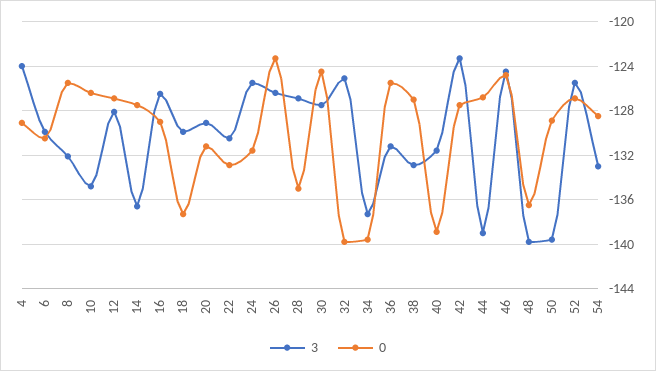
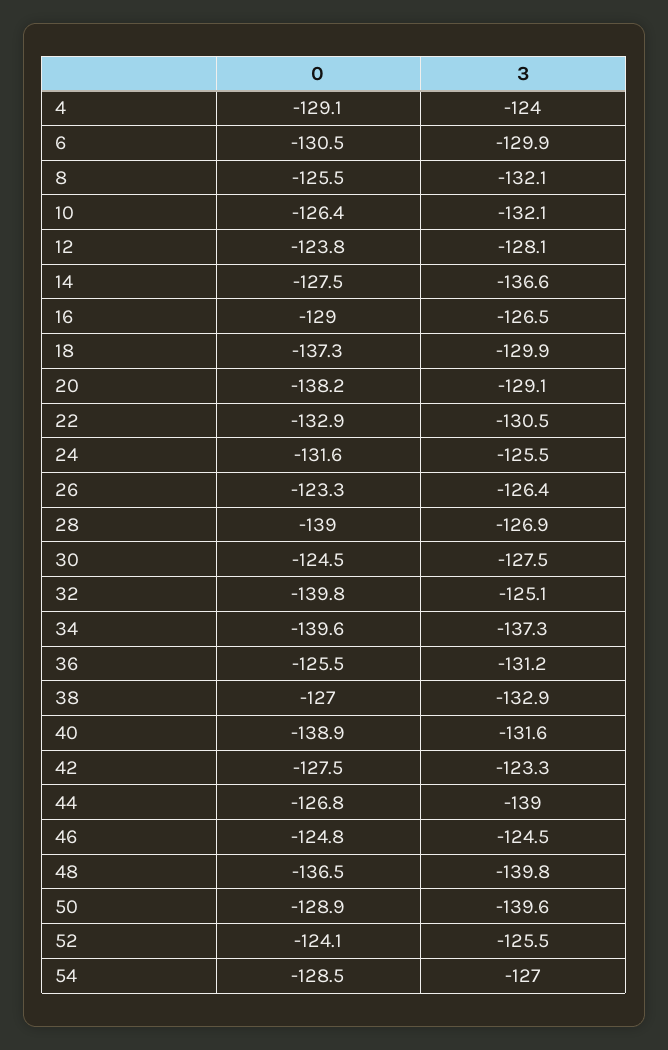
  {
    "3": {
      "4": -124,
      "6": -129.9,
      "8": -132.1,
-     "10": -135,
+     "10": -132.1,
      "12": -128.1,
      "14": -136.6,
      "16": -126.5,
      "18": -129.9,
      "20": -129.1,
      "22": -130.5,
      "24": -125.5,
      "26": -126.4,
      "28": -126.9,
      "30": -127.5,
      "32": -125.1,
      "34": -137.3,
      "36": -131.2,
      "38": -132.9,
      "40": -131.6,
      "42": -123.3,
      "44": -139,
      "46": -124.5,
      "48": -139.8,
      "50": -139.6,
      "52": -125.5,
-     "54": -133
+     "54": -127
    },
    "0": {
      "4": -129.1,
      "6": -130.5,
      "8": -125.5,
      "10": -126.4,
-     "12": -127,
+     "12": -123.8,
      "14": -127.5,
      "16": -129,
      "18": -137.3,
-     "20": -131,
+     "20": -138.2,
      "22": -132.9,
      "24": -131.6,
      "26": -123.3,
-     "28": -135,
+     "28": -139,
      "30": -124.5,
      "32": -139.8,
      "34": -139.6,
      "36": -125.5,
      "38": -127,
      "40": -138.9,
      "42": -127.5,
      "44": -126.8,
      "46": -124.8,
      "48": -136.5,
      "50": -128.9,
-     "52": -127,
+     "52": -124.1,
      "54": -128.5
    }
  }

